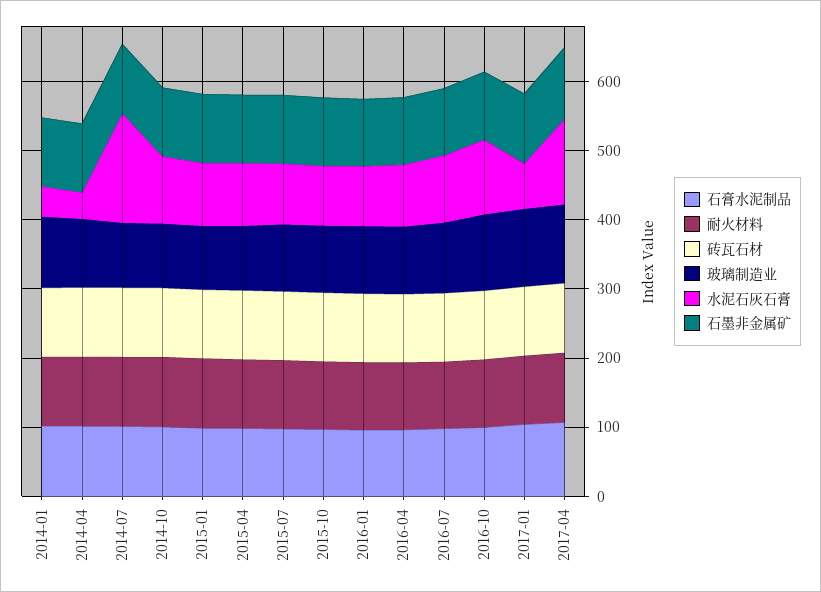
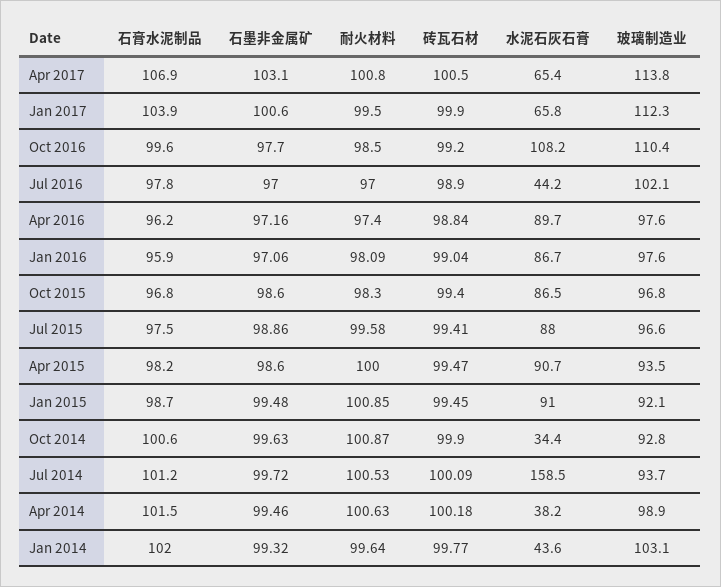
  {
    "石膏水泥制品": {
      "2014-01": 102,
      "2014-04": 101.5,
      "2014-07": 101.2,
      "2014-10": 100.6,
      "2015-01": 98.7,
      "2015-04": 98.2,
      "2015-07": 97.5,
      "2015-10": 96.8,
      "2016-01": 95.9,
      "2016-04": 96.2,
      "2016-07": 97.8,
      "2016-10": 99.6,
      "2017-01": 103.9,
      "2017-04": 106.9
    },
    "耐火材料": {
      "2014-01": 99.64,
      "2014-04": 100.63,
      "2014-07": 100.53,
      "2014-10": 100.87,
      "2015-01": 100.85,
      "2015-04": 100,
      "2015-07": 99.58,
      "2015-10": 98.3,
      "2016-01": 98.09,
      "2016-04": 97.4,
      "2016-07": 97,
      "2016-10": 98.5,
      "2017-01": 99.5,
      "2017-04": 100.8
    },
    "砖瓦石材": {
      "2014-01": 99.77,
      "2014-04": 100.18,
      "2014-07": 100.09,
      "2014-10": 99.9,
      "2015-01": 99.45,
      "2015-04": 99.47,
      "2015-07": 99.41,
      "2015-10": 99.4,
      "2016-01": 99.04,
      "2016-04": 98.84,
      "2016-07": 98.9,
      "2016-10": 99.2,
      "2017-01": 99.9,
      "2017-04": 100.5
    },
    "玻璃制造业": {
      "2014-01": 103.1,
      "2014-04": 98.9,
      "2014-07": 93.7,
      "2014-10": 92.8,
      "2015-01": 92.1,
      "2015-04": 93.5,
      "2015-07": 96.6,
      "2015-10": 96.8,
      "2016-01": 97.6,
      "2016-04": 97.6,
      "2016-07": 102.1,
      "2016-10": 110.4,
      "2017-01": 112.3,
      "2017-04": 113.8
    },
    "水泥石灰石膏": {
      "2014-01": 43.6,
      "2014-04": 38.2,
      "2014-07": 158.5,
-     "2014-10": 100,
+     "2014-10": 34.4,
      "2015-01": 91,
      "2015-04": 90.7,
      "2015-07": 88,
      "2015-10": 86.5,
      "2016-01": 86.7,
      "2016-04": 89.7,
-     "2016-07": 100,
+     "2016-07": 44.2,
      "2016-10": 108.2,
      "2017-01": 65.8,
-     "2017-04": 120
+     "2017-04": 65.4
    },
    "石墨非金属矿": {
      "2014-01": 99.32,
      "2014-04": 99.46,
      "2014-07": 99.72,
      "2014-10": 99.63,
      "2015-01": 99.48,
      "2015-04": 98.6,
      "2015-07": 98.86,
      "2015-10": 98.6,
      "2016-01": 97.06,
      "2016-04": 97.16,
      "2016-07": 97,
      "2016-10": 97.7,
      "2017-01": 100.6,
      "2017-04": 103.1
    }
  }

